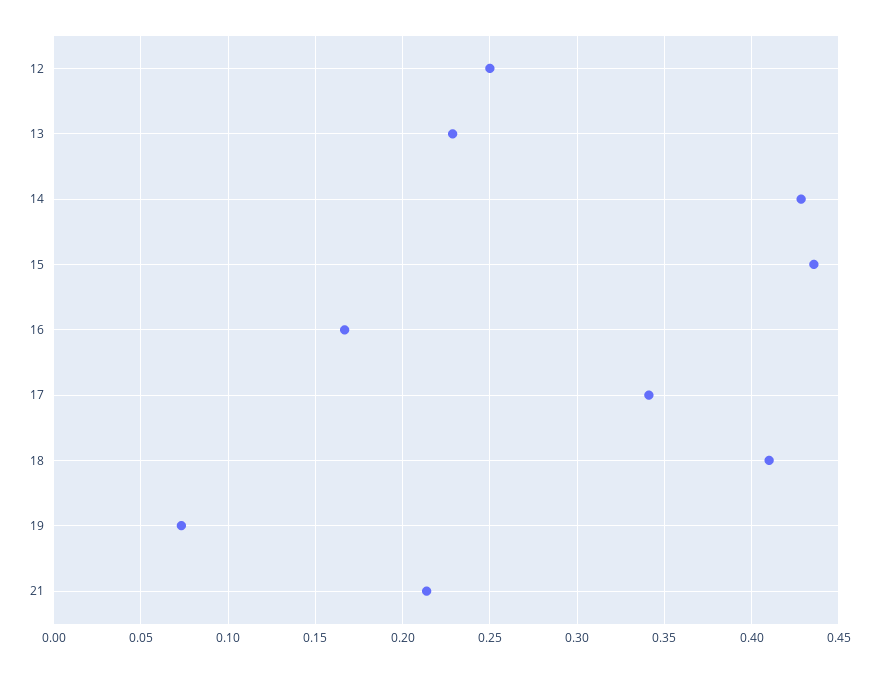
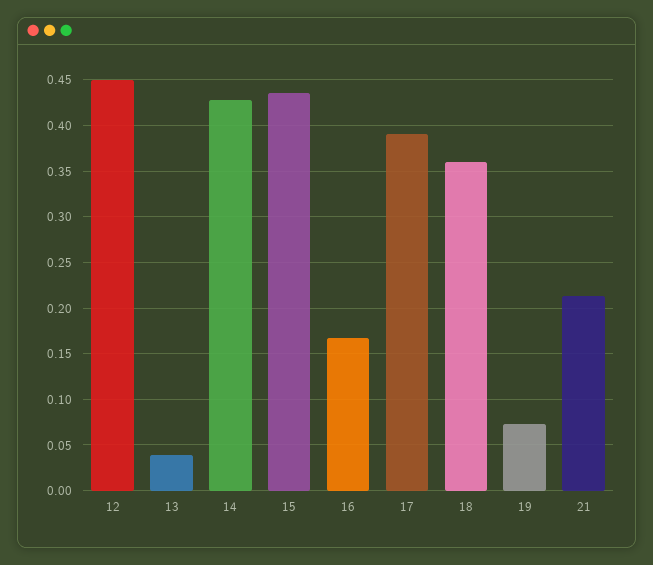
  {
-   "12": 0.25,
+   "12": 0.45,
-   "13": 0.23,
+   "13": 0.04,
    "14": 0.43,
    "15": 0.435,
    "16": 0.165,
-   "17": 0.34,
+   "17": 0.39,
-   "18": 0.41,
+   "18": 0.36,
    "19": 0.075,
    "21": 0.215
  }

